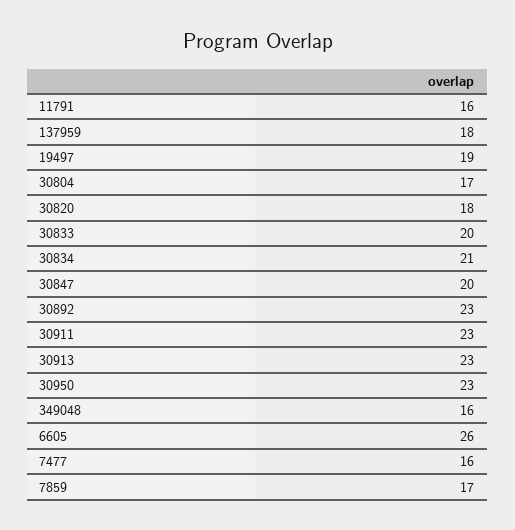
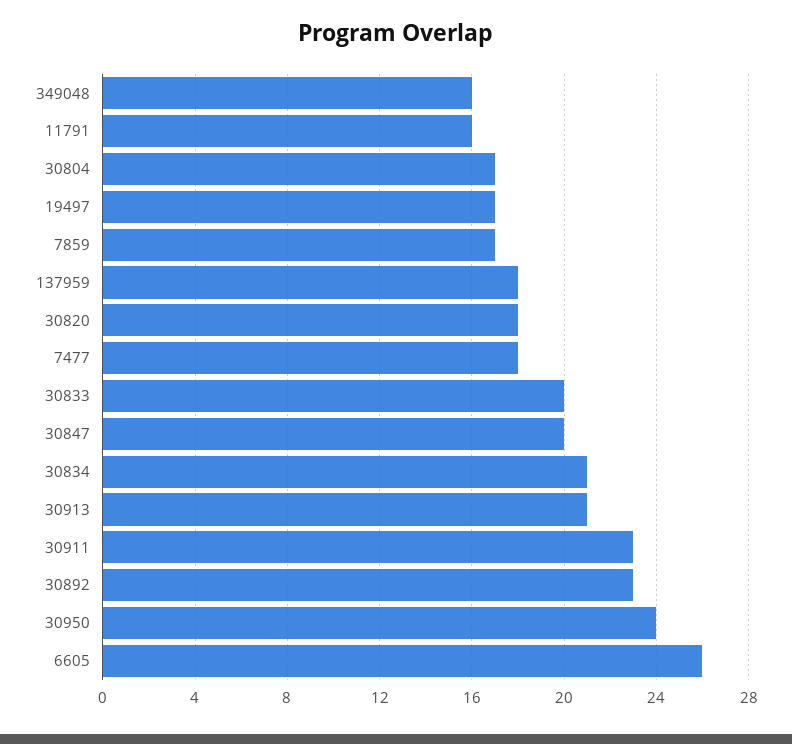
  {
    "11791": 16,
    "137959": 18,
-   "19497": 19,
+   "19497": 17,
    "30804": 17,
    "30820": 18,
    "30833": 20,
    "30834": 21,
    "30847": 20,
    "30892": 23,
    "30911": 23,
-   "30913": 23,
+   "30913": 21,
-   "30950": 23,
+   "30950": 24,
    "349048": 16,
    "6605": 26,
-   "7477": 16,
+   "7477": 18,
    "7859": 17
  }

